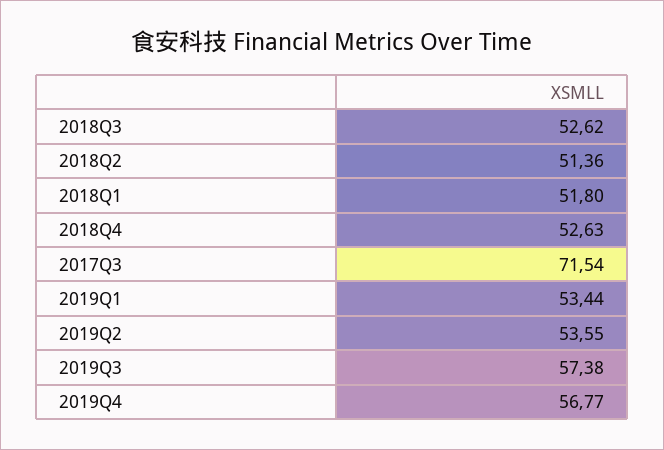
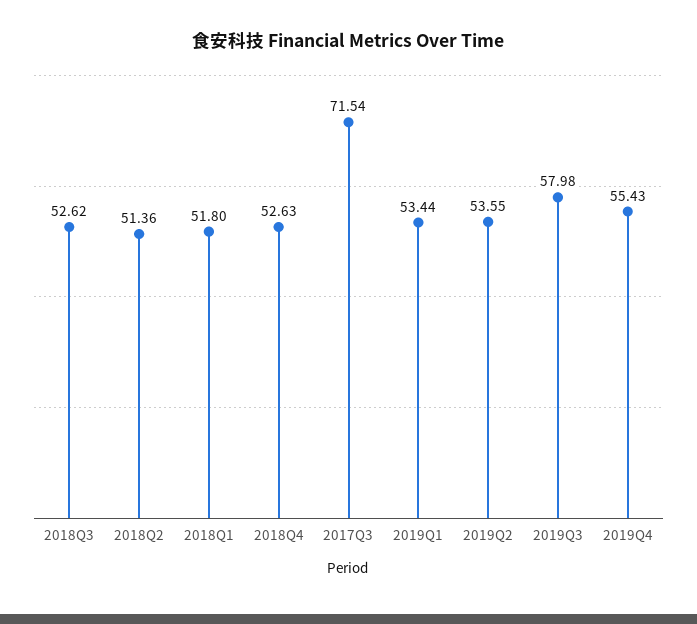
  {
    "2018Q3": 52.62,
    "2018Q2": 51.36,
    "2018Q1": 51.8,
    "2018Q4": 52.63,
    "2017Q3": 71.54,
    "2019Q1": 53.44,
    "2019Q2": 53.55,
-   "2019Q3": 57.38,
+   "2019Q3": 57.98,
-   "2019Q4": 56.77
+   "2019Q4": 55.43
  }

